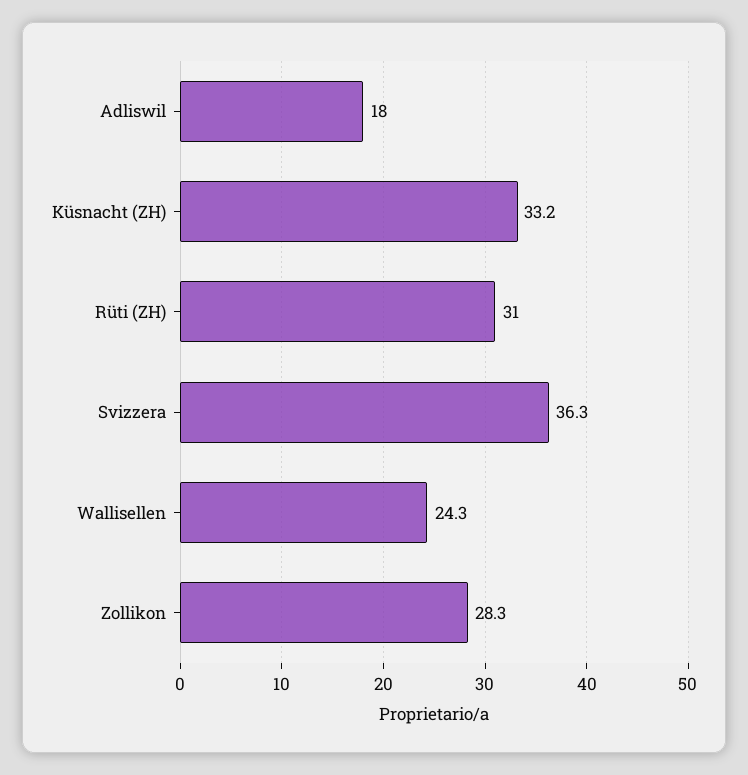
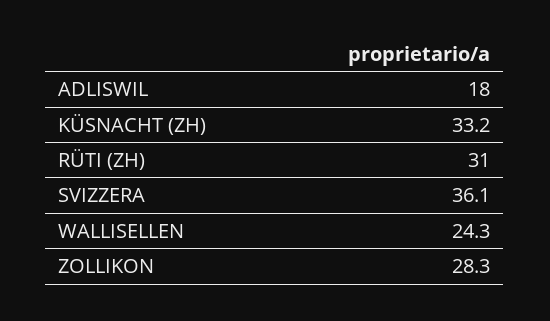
  {
    "Adliswil": 18,
    "Küsnacht (ZH)": 33.2,
    "Rüti (ZH)": 31,
-   "Svizzera": 36.3,
+   "Svizzera": 36.1,
    "Wallisellen": 24.3,
    "Zollikon": 28.3
  }

